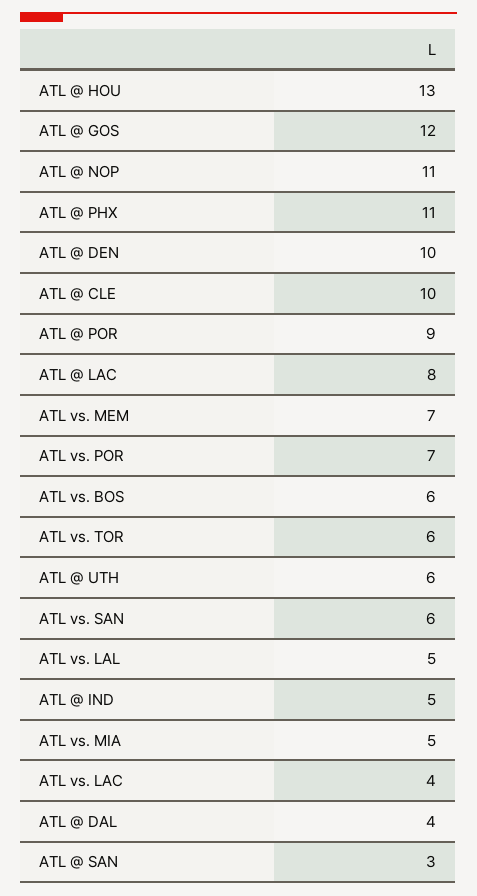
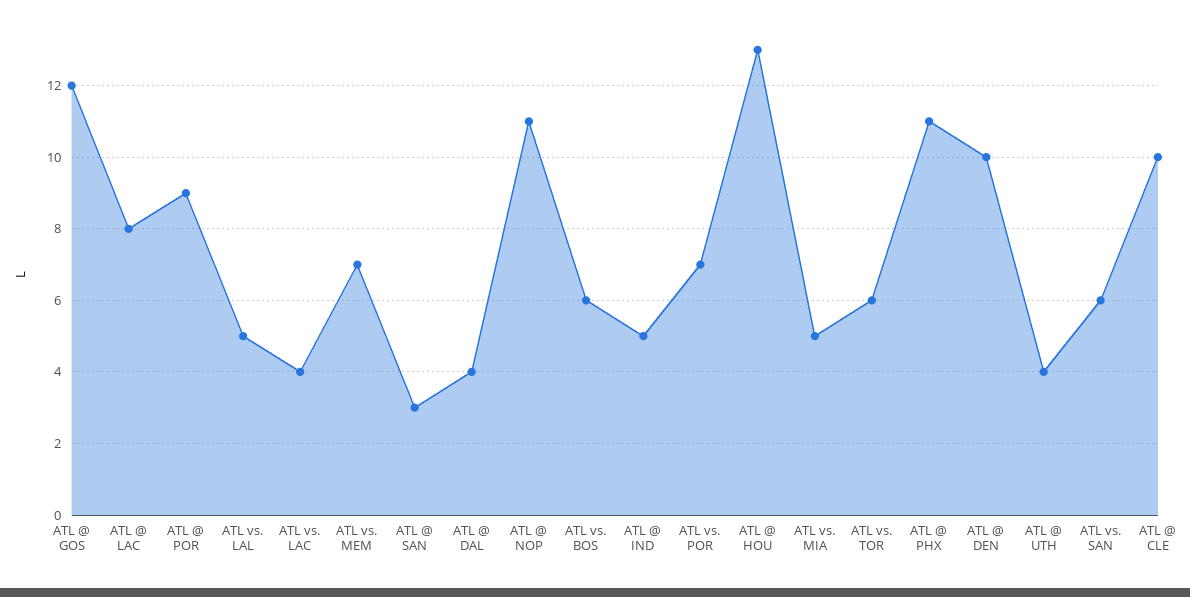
  {
    "ATL @ HOU": 13,
    "ATL @ GOS": 12,
    "ATL @ NOP": 11,
    "ATL @ PHX": 11,
    "ATL @ DEN": 10,
    "ATL @ CLE": 10,
    "ATL @ POR": 9,
    "ATL @ LAC": 8,
    "ATL vs. MEM": 7,
    "ATL vs. POR": 7,
    "ATL vs. BOS": 6,
    "ATL vs. TOR": 6,
-   "ATL @ UTH": 6,
+   "ATL @ UTH": 4,
    "ATL vs. SAN": 6,
    "ATL vs. LAL": 5,
    "ATL @ IND": 5,
    "ATL vs. MIA": 5,
    "ATL vs. LAC": 4,
    "ATL @ DAL": 4,
    "ATL @ SAN": 3
  }

